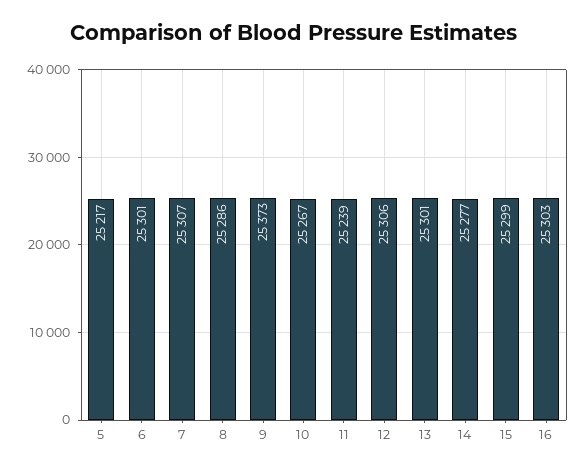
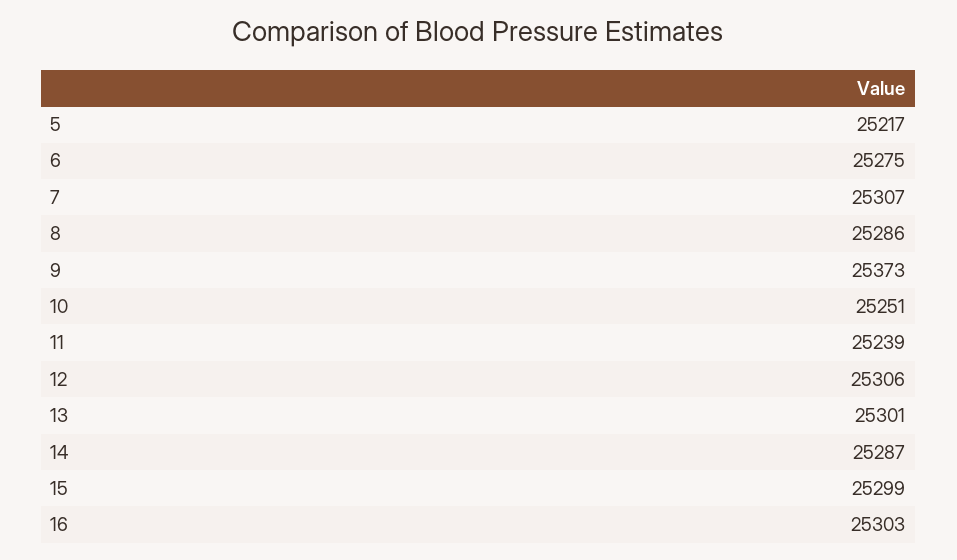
  {
    "5": 25217,
-   "6": 25301,
+   "6": 25275,
    "7": 25307,
    "8": 25286,
    "9": 25373,
-   "10": 25267,
+   "10": 25251,
    "11": 25239,
    "12": 25306,
    "13": 25301,
-   "14": 25277,
+   "14": 25287,
    "15": 25299,
    "16": 25303
  }

